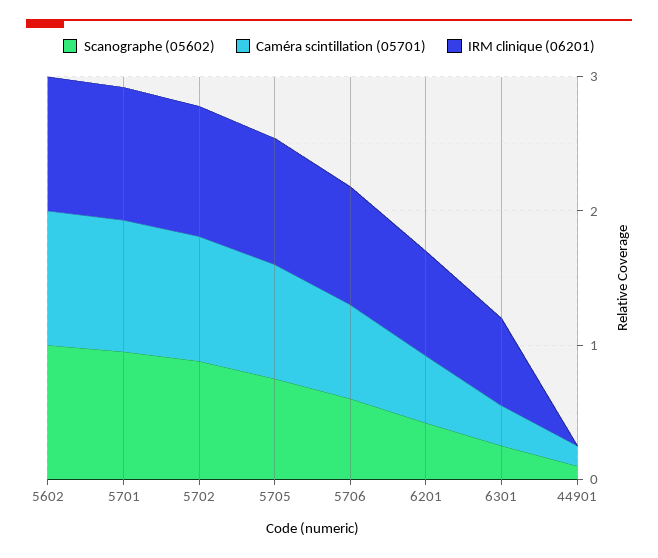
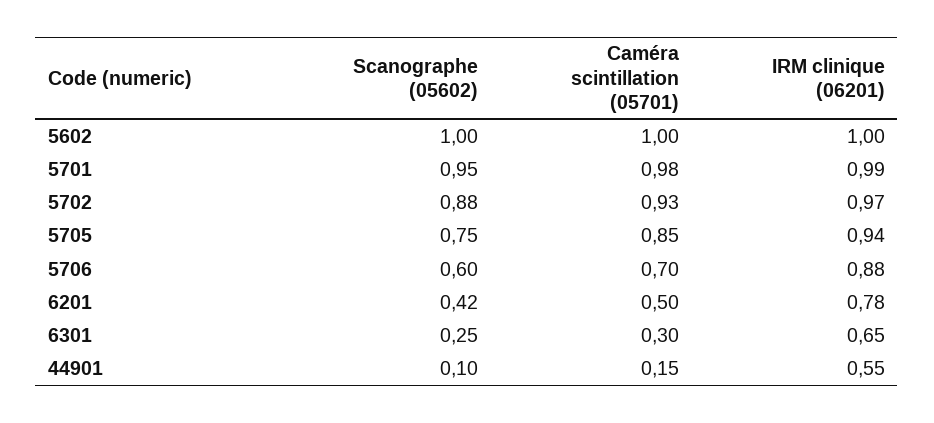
  {
    "Scanographe (05602)": {
      "5602": 1,
      "5701": 0.95,
      "5702": 0.88,
      "5705": 0.75,
      "5706": 0.6,
      "6201": 0.42,
      "6301": 0.25,
      "44901": 0.1
    },
    "Caméra scintillation (05701)": {
      "5602": 1,
      "5701": 0.98,
      "5702": 0.93,
      "5705": 0.85,
      "5706": 0.7,
      "6201": 0.5,
      "6301": 0.3,
      "44901": 0.15
    },
    "IRM clinique (06201)": {
      "5602": 1,
      "5701": 0.99,
      "5702": 0.97,
      "5705": 0.94,
      "5706": 0.88,
      "6201": 0.78,
      "6301": 0.65,
-     "44901": 0
+     "44901": 0.55
    }
  }

